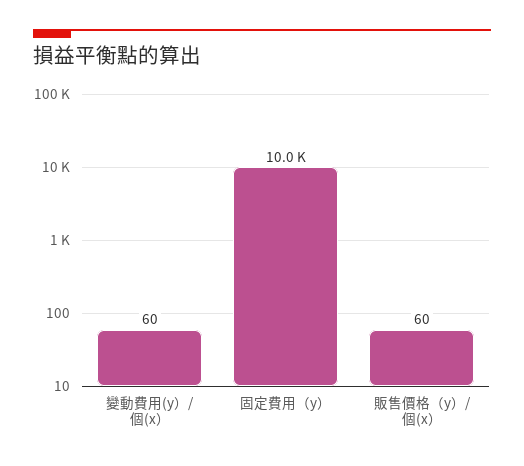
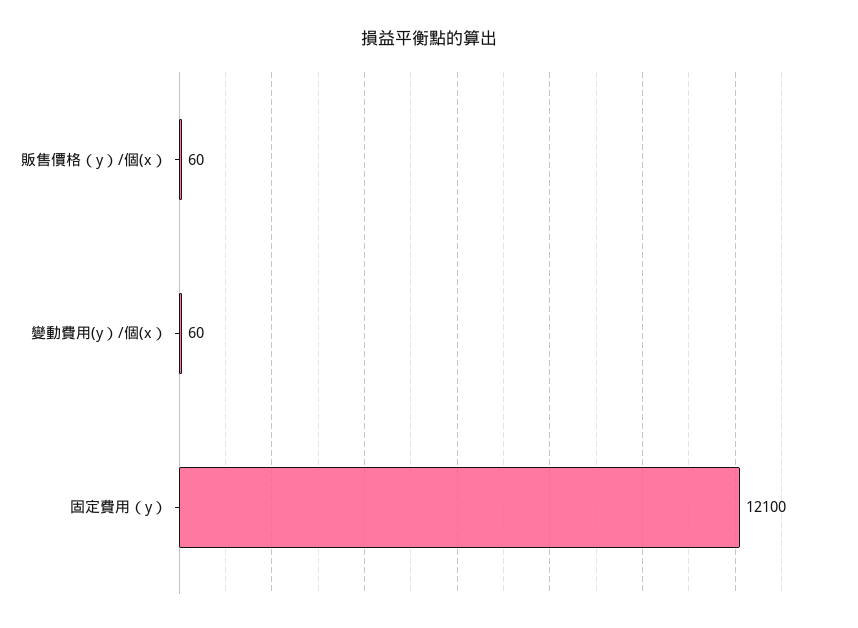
  {
    "變動費用(y）/個(x）": 60,
-   "固定費用（y）": 10000,
+   "固定費用（y）": 12100,
    "販售價格（y）/個(x）": 60
  }

